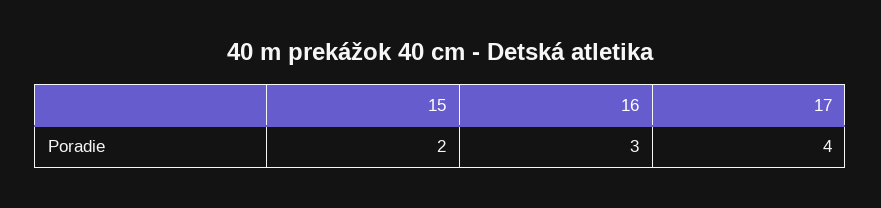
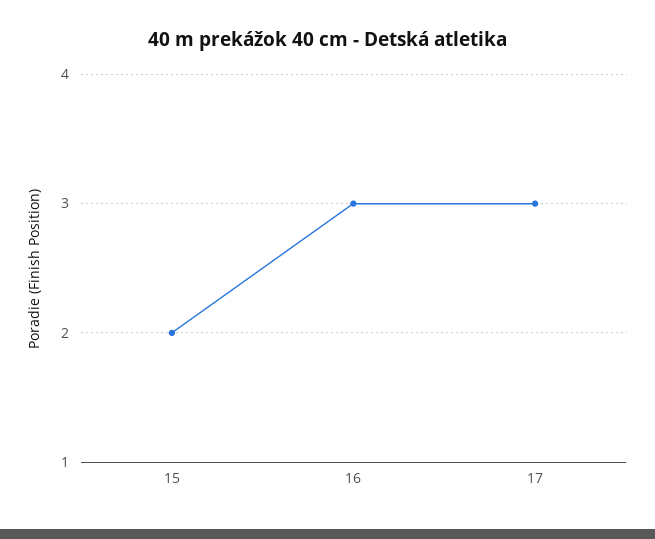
  {
    "15": 2,
    "16": 3,
-   "17": 4
+   "17": 3
  }

